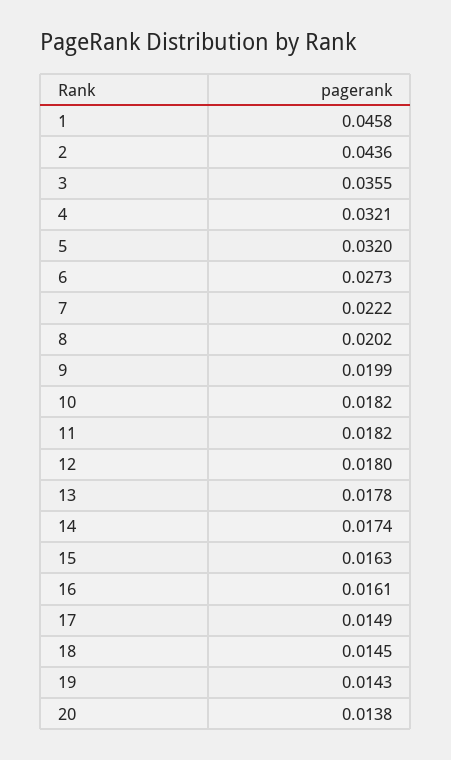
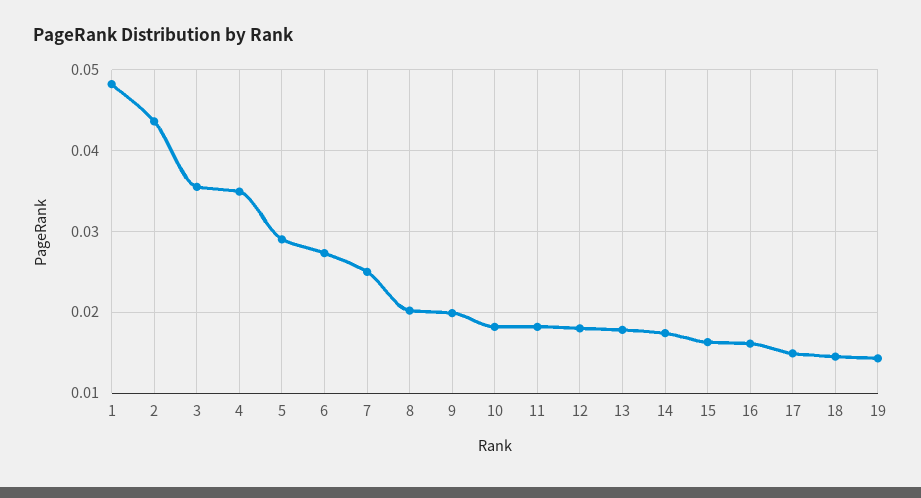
  {
-   "1": 0.0458,
+   "1": 0.048,
    "2": 0.0436,
    "3": 0.0355,
-   "4": 0.0321,
+   "4": 0.035,
-   "5": 0.032,
+   "5": 0.029,
    "6": 0.0273,
-   "7": 0.0222,
+   "7": 0.025,
    "8": 0.0202,
    "9": 0.0199,
    "10": 0.0182,
    "11": 0.0182,
    "12": 0.018,
    "13": 0.0178,
    "14": 0.0174,
    "15": 0.0163,
    "16": 0.0161,
    "17": 0.0149,
    "18": 0.0145,
-   "19": 0.0143,
+   "19": 0.0143
-   "20": 0.0138
  }

